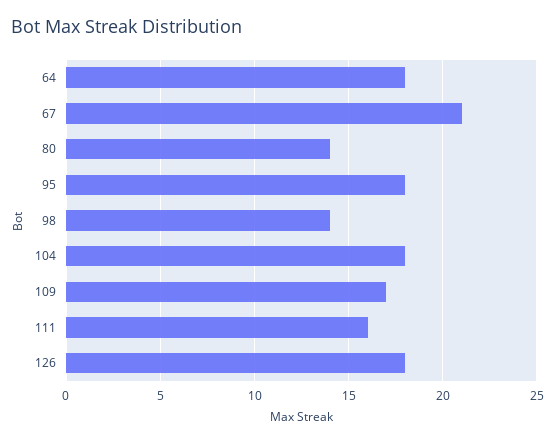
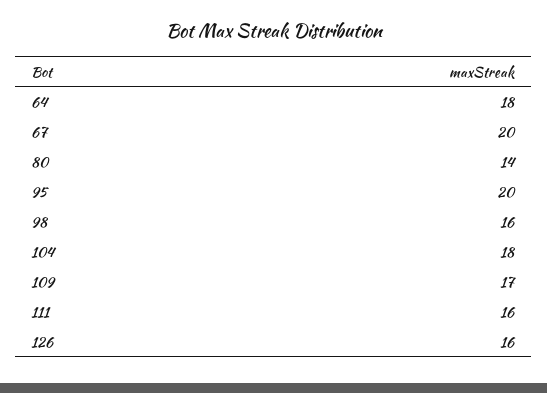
  {
    "64": 18,
-   "67": 21,
+   "67": 20,
    "80": 14,
-   "95": 18,
+   "95": 20,
-   "98": 14,
+   "98": 16,
    "104": 18,
    "109": 17,
    "111": 16,
-   "126": 18
+   "126": 16
  }

